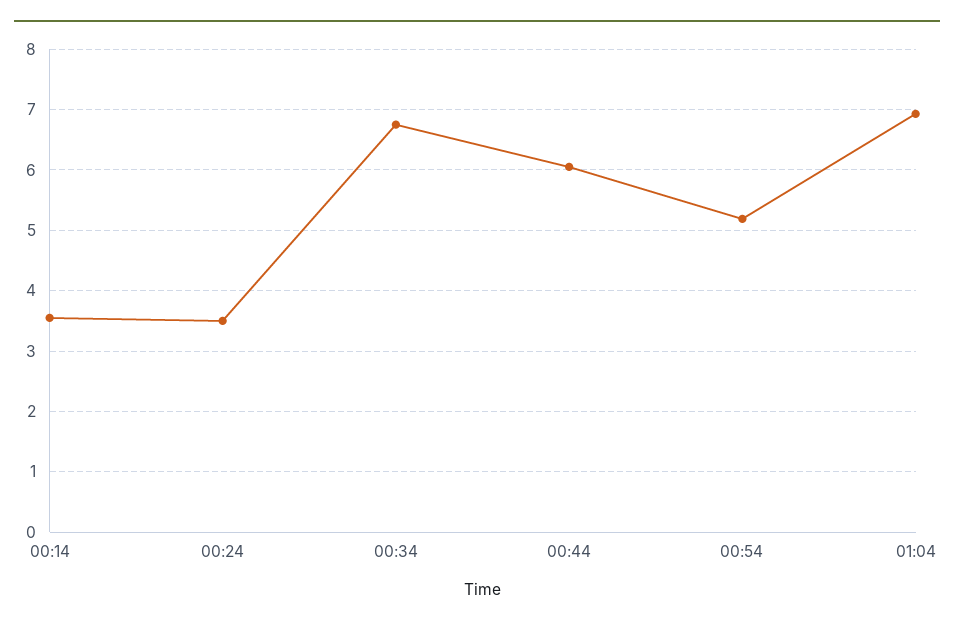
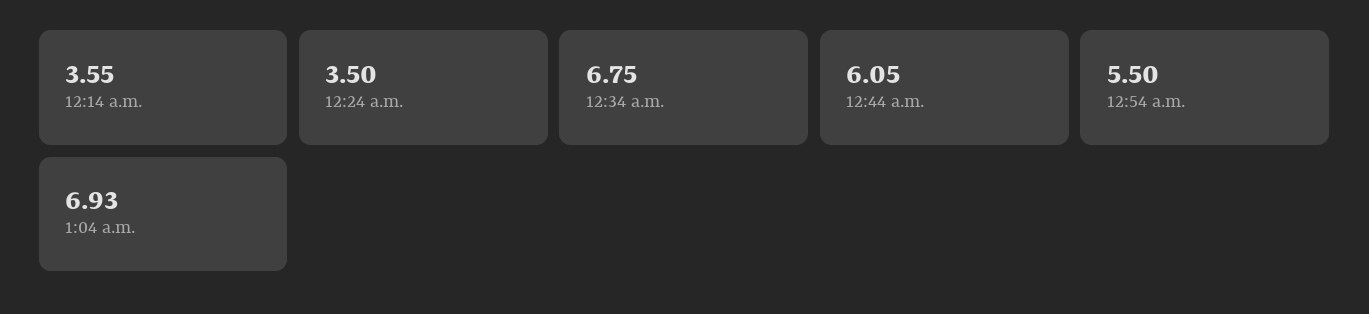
  {
    "00:14": 3.55,
    "00:24": 3.5,
    "00:34": 6.75,
    "00:44": 6.05,
-   "00:54": 5.2,
+   "00:54": 5.5,
    "01:04": 6.93
  }

